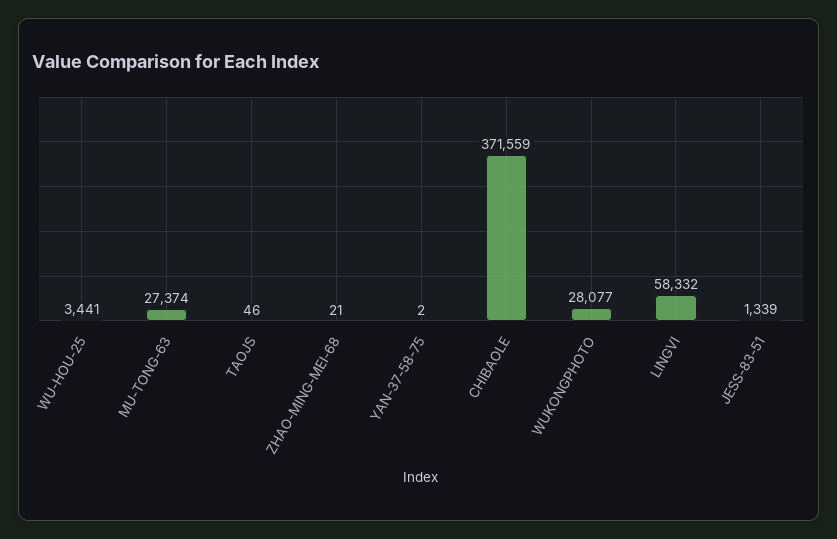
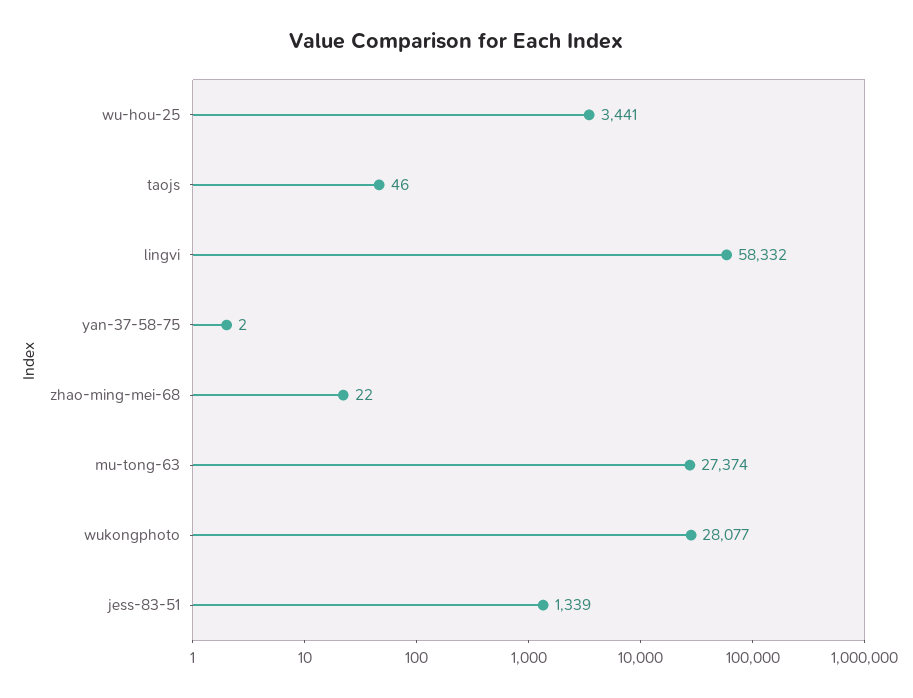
  {
    "WU-HOU-25": 3441,
    "MU-TONG-63": 27374,
    "TAOJS": 46,
-   "ZHAO-MING-MEI-68": 21,
+   "ZHAO-MING-MEI-68": 22,
    "YAN-37-58-75": 2,
-   "CHIBAOLE": 371559,
    "WUKONGPHOTO": 28077,
    "LINGVI": 58332,
    "JESS-83-51": 1339
  }

